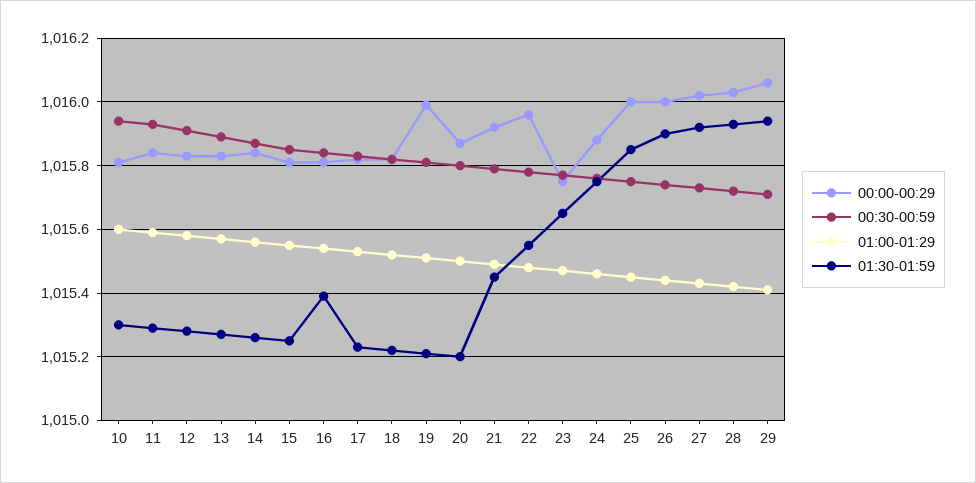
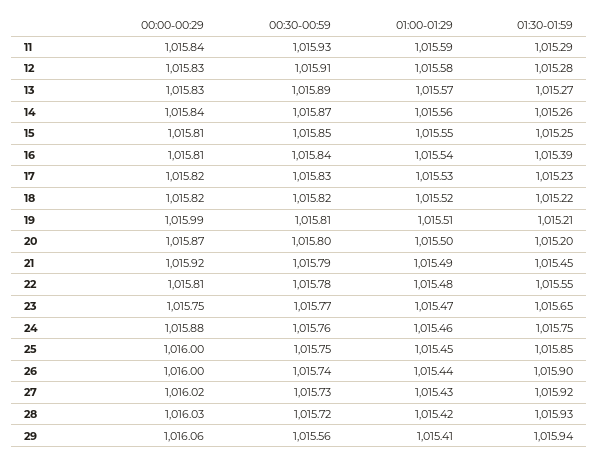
  {
    "00:00-00:29": {
-     "10": 1015.8,
      "11": 1015.84,
      "12": 1015.83,
      "13": 1015.83,
      "14": 1015.84,
      "15": 1015.81,
      "16": 1015.81,
      "17": 1015.82,
      "18": 1015.82,
      "19": 1015.99,
      "20": 1015.87,
      "21": 1015.92,
-     "22": 1015.95,
+     "22": 1015.81,
      "23": 1015.75,
      "24": 1015.88,
      "25": 1016,
      "26": 1016,
      "27": 1016.02,
      "28": 1016.03,
      "29": 1016.06
    },
    "00:30-00:59": {
-     "10": 1015.95,
      "11": 1015.93,
      "12": 1015.91,
      "13": 1015.89,
      "14": 1015.87,
      "15": 1015.85,
      "16": 1015.84,
      "17": 1015.83,
      "18": 1015.82,
      "19": 1015.81,
      "20": 1015.8,
      "21": 1015.79,
      "22": 1015.78,
      "23": 1015.77,
      "24": 1015.76,
      "25": 1015.75,
      "26": 1015.74,
      "27": 1015.73,
      "28": 1015.72,
-     "29": 1015.7
+     "29": 1015.56
    },
    "01:00-01:29": {
-     "10": 1015.6,
      "11": 1015.59,
      "12": 1015.58,
      "13": 1015.57,
      "14": 1015.56,
      "15": 1015.55,
      "16": 1015.54,
      "17": 1015.53,
      "18": 1015.52,
      "19": 1015.51,
      "20": 1015.5,
      "21": 1015.49,
      "22": 1015.48,
      "23": 1015.47,
      "24": 1015.46,
      "25": 1015.45,
      "26": 1015.44,
      "27": 1015.43,
      "28": 1015.42,
      "29": 1015.41
    },
    "01:30-01:59": {
-     "10": 1015.3,
      "11": 1015.29,
      "12": 1015.28,
      "13": 1015.27,
      "14": 1015.26,
      "15": 1015.25,
      "16": 1015.39,
      "17": 1015.23,
      "18": 1015.22,
      "19": 1015.21,
      "20": 1015.2,
      "21": 1015.45,
      "22": 1015.55,
      "23": 1015.65,
      "24": 1015.75,
      "25": 1015.85,
      "26": 1015.9,
      "27": 1015.92,
      "28": 1015.93,
      "29": 1015.94
    }
  }

